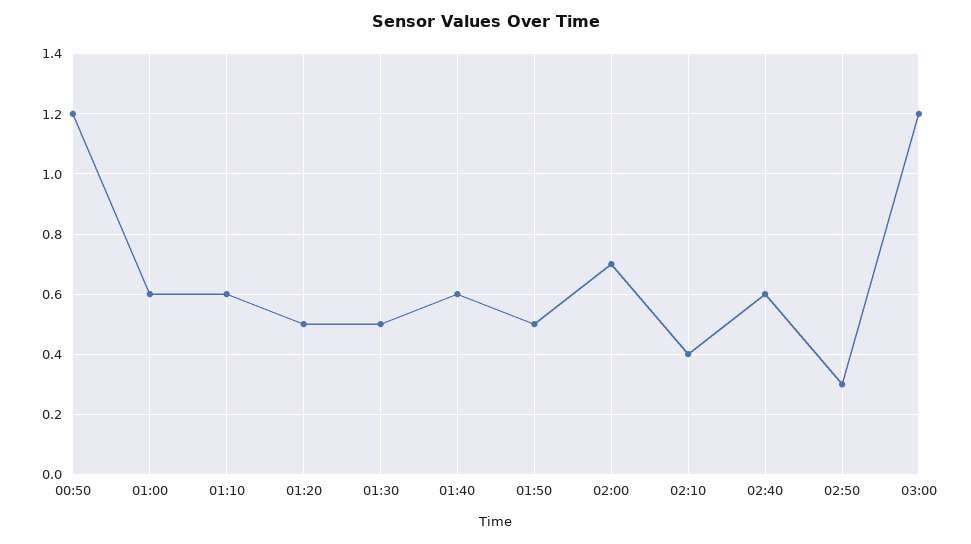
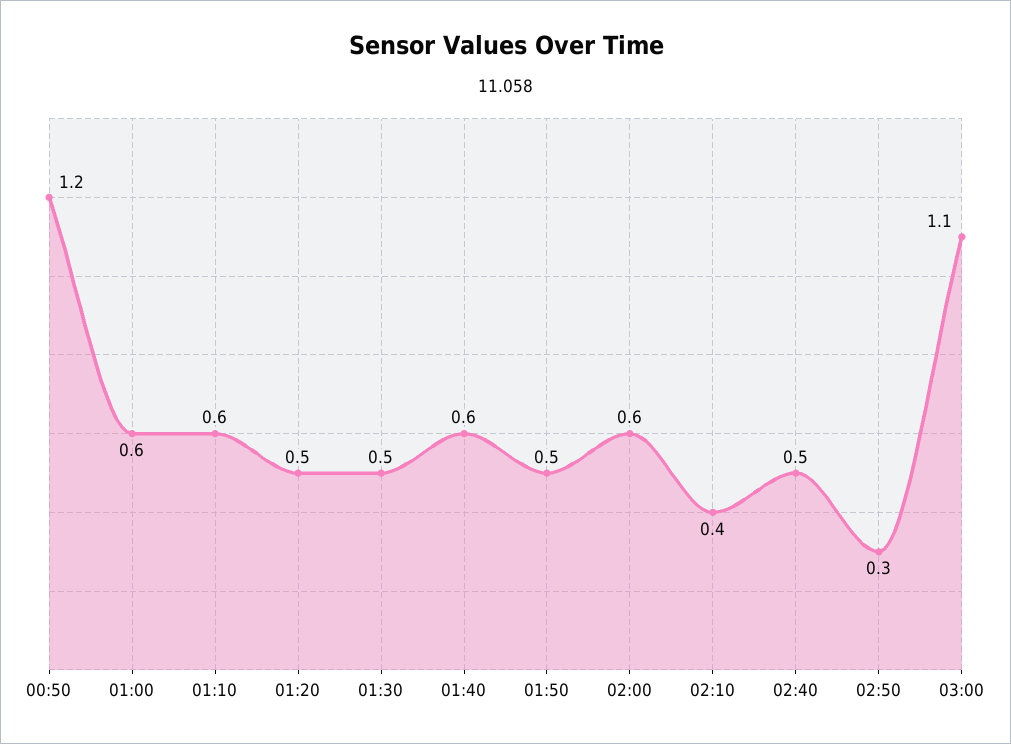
  {
    "00:50": 1.2,
    "01:00": 0.6,
    "01:10": 0.6,
    "01:20": 0.5,
    "01:30": 0.5,
    "01:40": 0.6,
    "01:50": 0.5,
-   "02:00": 0.7,
+   "02:00": 0.6,
    "02:10": 0.4,
-   "02:40": 0.6,
+   "02:40": 0.5,
    "02:50": 0.3,
-   "03:00": 1.2
+   "03:00": 1.1
  }

